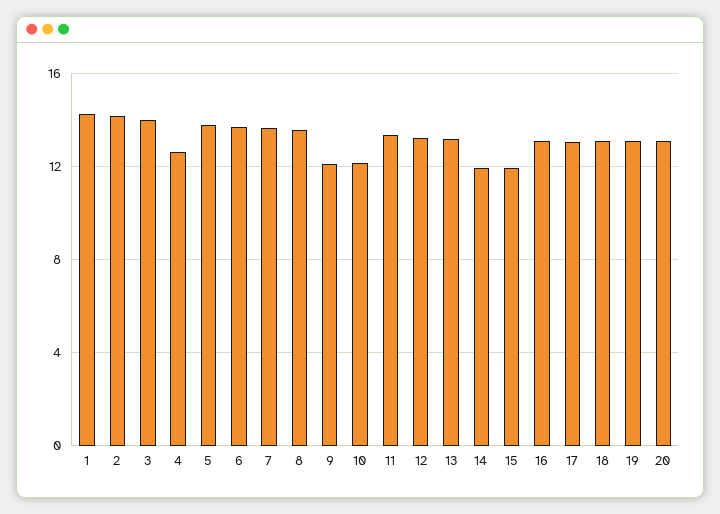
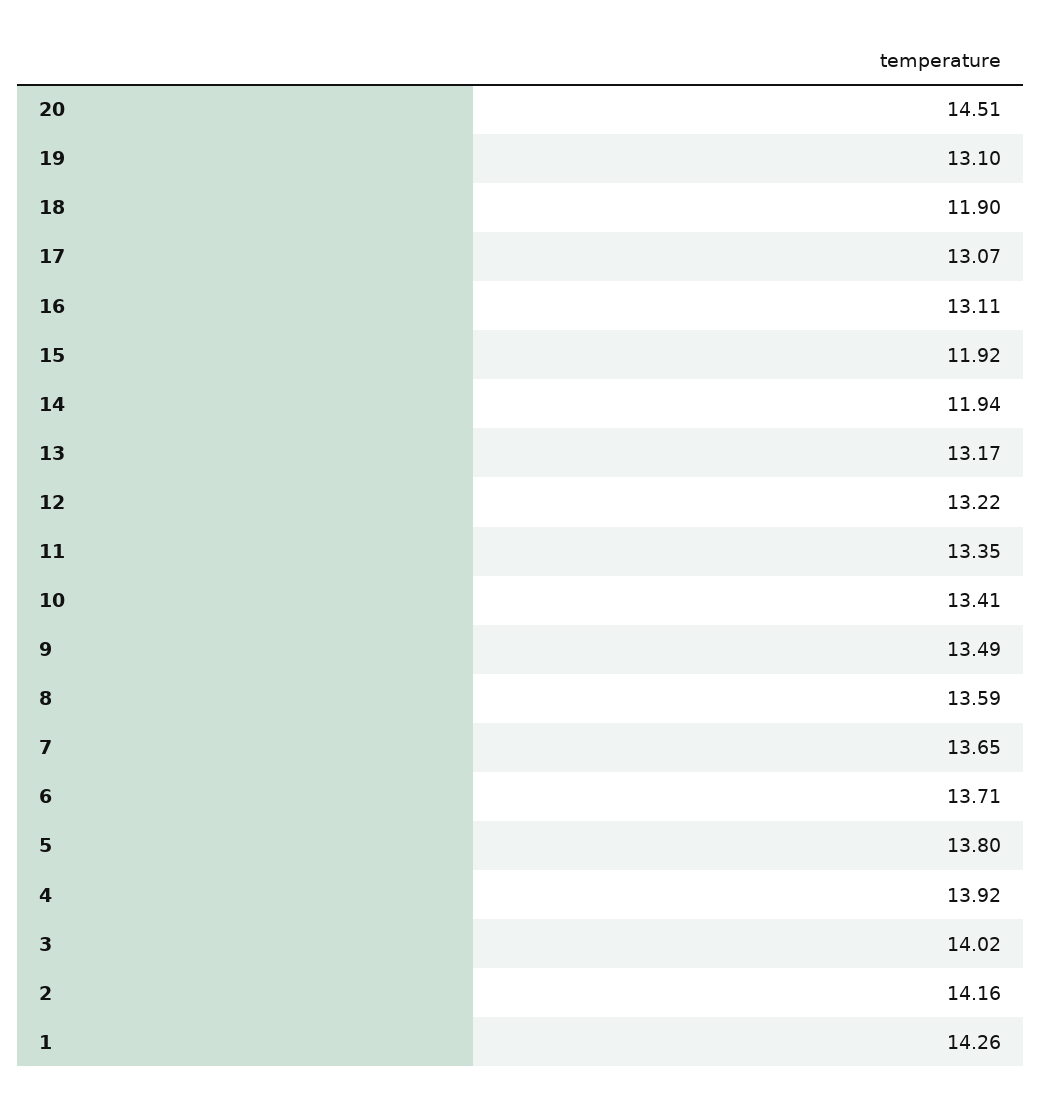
  {
    "1": 14.26,
    "2": 14.16,
    "3": 14.02,
-   "4": 12.5,
+   "4": 13.92,
    "5": 13.8,
    "6": 13.71,
    "7": 13.65,
    "8": 13.59,
-   "9": 12,
+   "9": 13.49,
-   "10": 12,
+   "10": 13.41,
    "11": 13.35,
    "12": 13.22,
    "13": 13.17,
    "14": 11.94,
    "15": 11.92,
    "16": 13.11,
    "17": 13.07,
-   "18": 13,
+   "18": 11.9,
    "19": 13.1,
-   "20": 13
+   "20": 14.51
  }

